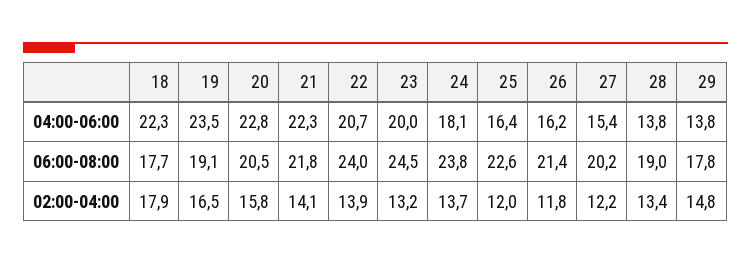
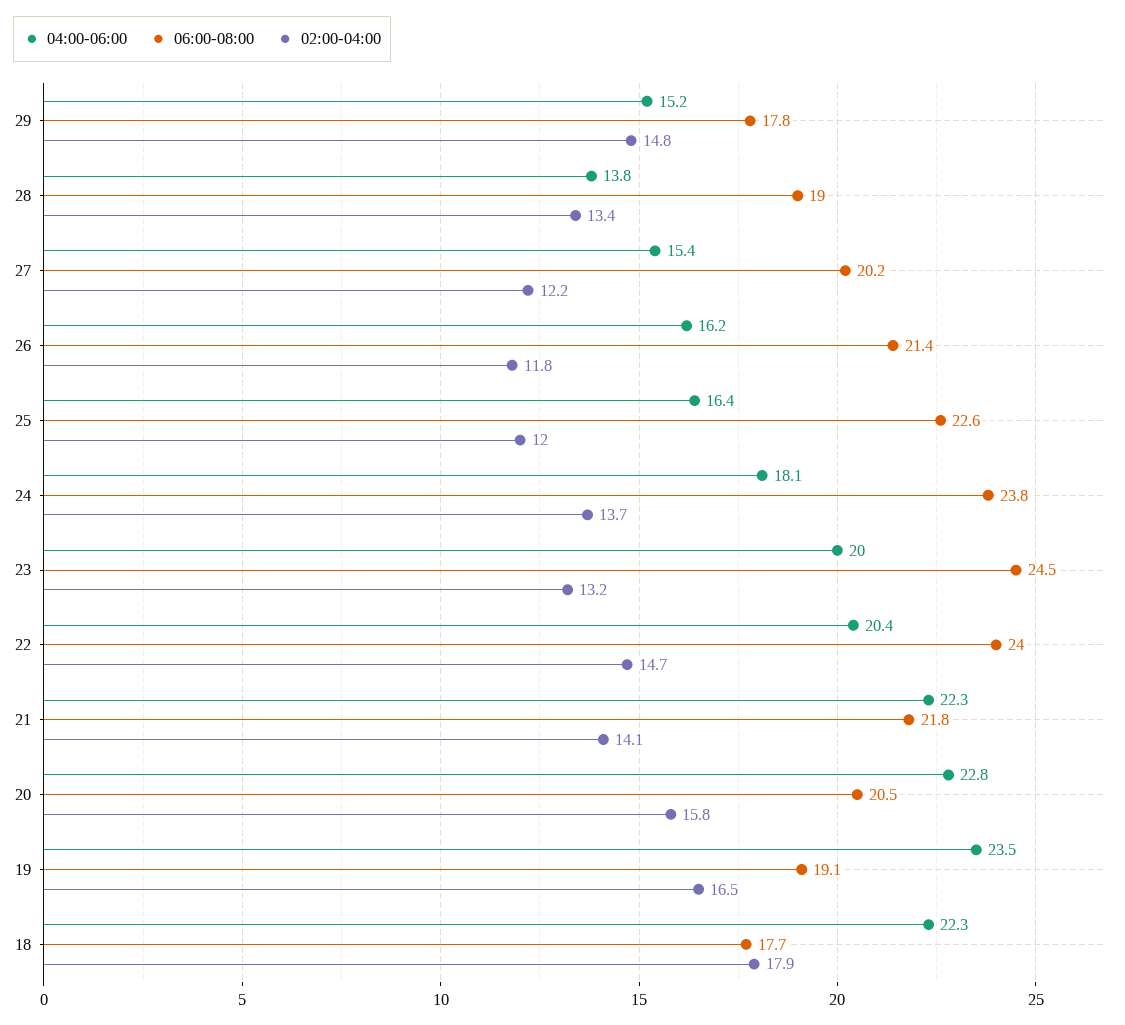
  {
    "04:00-06:00": {
      "18": 22.3,
      "19": 23.5,
      "20": 22.8,
      "21": 22.3,
-     "22": 20.7,
+     "22": 20.4,
      "23": 20,
      "24": 18.1,
      "25": 16.4,
      "26": 16.2,
      "27": 15.4,
      "28": 13.8,
-     "29": 13.8
+     "29": 15.2
    },
    "06:00-08:00": {
      "18": 17.7,
      "19": 19.1,
      "20": 20.5,
      "21": 21.8,
      "22": 24,
      "23": 24.5,
      "24": 23.8,
      "25": 22.6,
      "26": 21.4,
      "27": 20.2,
      "28": 19,
      "29": 17.8
    },
    "02:00-04:00": {
      "18": 17.9,
      "19": 16.5,
      "20": 15.8,
      "21": 14.1,
-     "22": 13.9,
+     "22": 14.7,
      "23": 13.2,
      "24": 13.7,
      "25": 12,
      "26": 11.8,
      "27": 12.2,
      "28": 13.4,
      "29": 14.8
    }
  }

